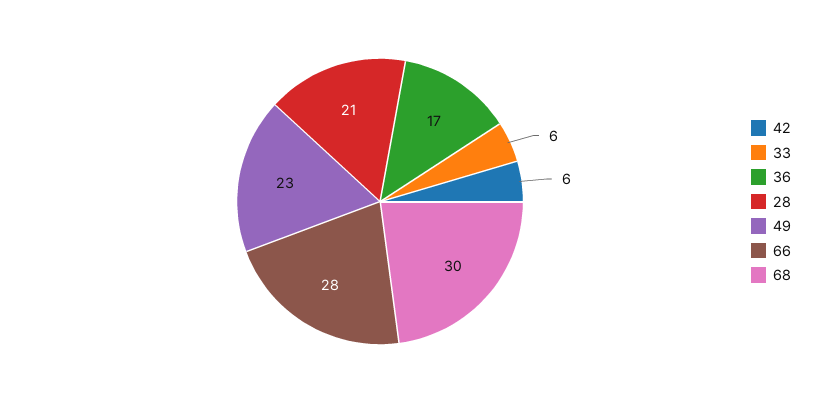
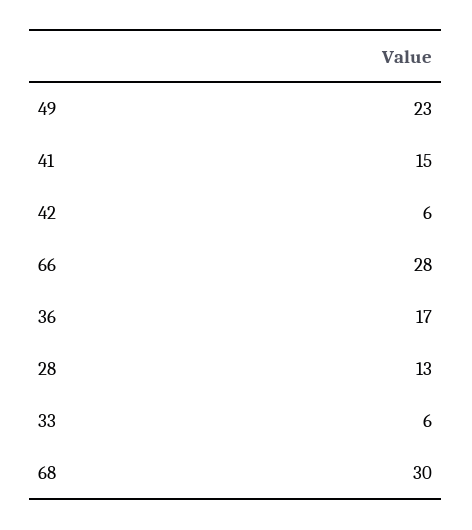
  {
    "42": 6,
    "33": 6,
    "36": 17,
-   "28": 21,
+   "28": 13,
    "49": 23,
    "66": 28,
-   "68": 30
+   "68": 30,
+   "41": 15
  }

